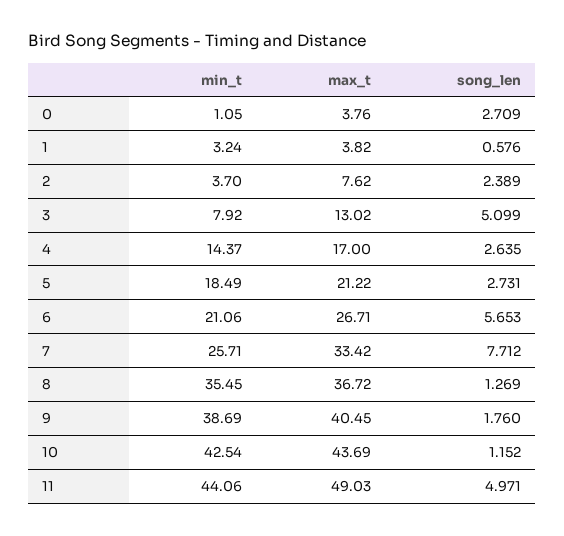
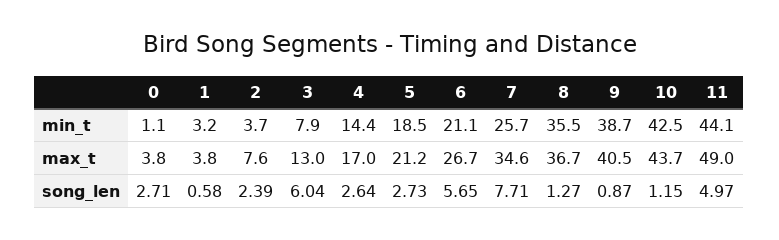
  {
    "min_t": {
      "0": 1.05,
      "1": 3.24,
      "2": 3.7,
      "3": 7.92,
      "4": 14.37,
      "5": 18.49,
      "6": 21.06,
      "7": 25.71,
      "8": 35.45,
      "9": 38.69,
      "10": 42.54,
      "11": 44.06
    },
    "max_t": {
      "0": 3.76,
      "1": 3.82,
      "2": 7.62,
      "3": 13.02,
      "4": 17,
      "5": 21.22,
      "6": 26.71,
-     "7": 33.42,
+     "7": 34.6,
      "8": 36.72,
      "9": 40.45,
      "10": 43.69,
      "11": 49.03
    },
    "song_len": {
      "0": 2.709,
      "1": 0.576,
      "2": 2.389,
-     "3": 5.099,
+     "3": 6.04,
      "4": 2.635,
      "5": 2.731,
      "6": 5.653,
      "7": 7.712,
      "8": 1.269,
-     "9": 1.76,
+     "9": 0.87,
      "10": 1.152,
      "11": 4.971
    }
  }

